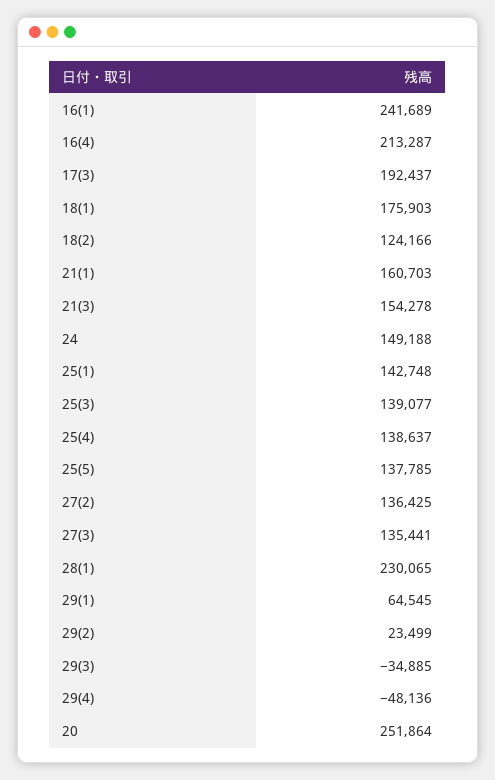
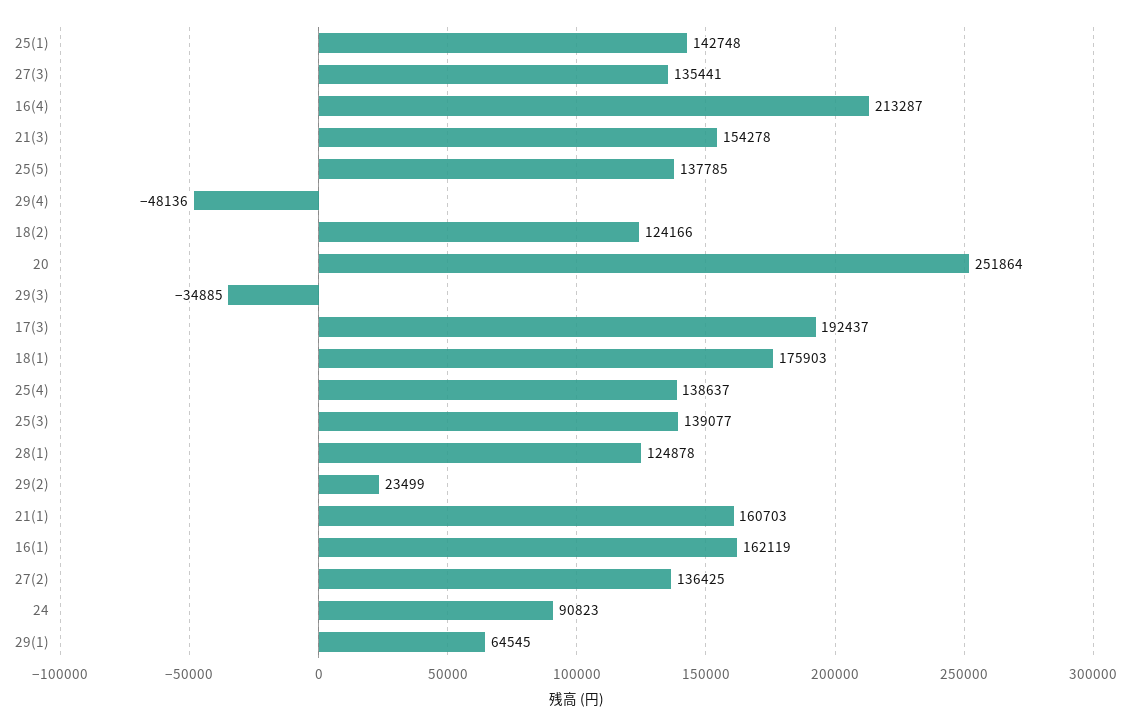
  {
-   "16(1)": 241689,
+   "16(1)": 162119,
    "16(4)": 213287,
    "17(3)": 192437,
    "18(1)": 175903,
    "18(2)": 124166,
    "21(1)": 160703,
    "21(3)": 154278,
-   "24": 149188,
+   "24": 90823,
    "25(1)": 142748,
    "25(3)": 139077,
    "25(4)": 138637,
    "25(5)": 137785,
    "27(2)": 136425,
    "27(3)": 135441,
-   "28(1)": 230065,
+   "28(1)": 124878,
    "29(1)": 64545,
    "29(2)": 23499,
    "29(3)": -34885,
    "29(4)": -48136,
    "20": 251864
  }

